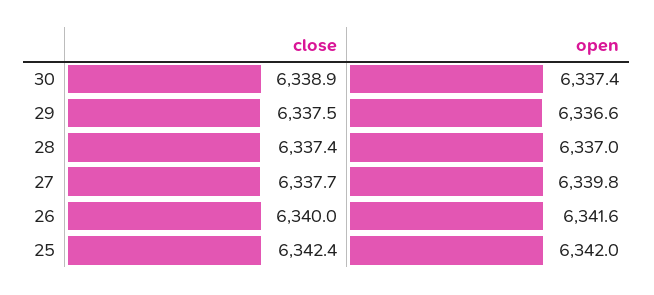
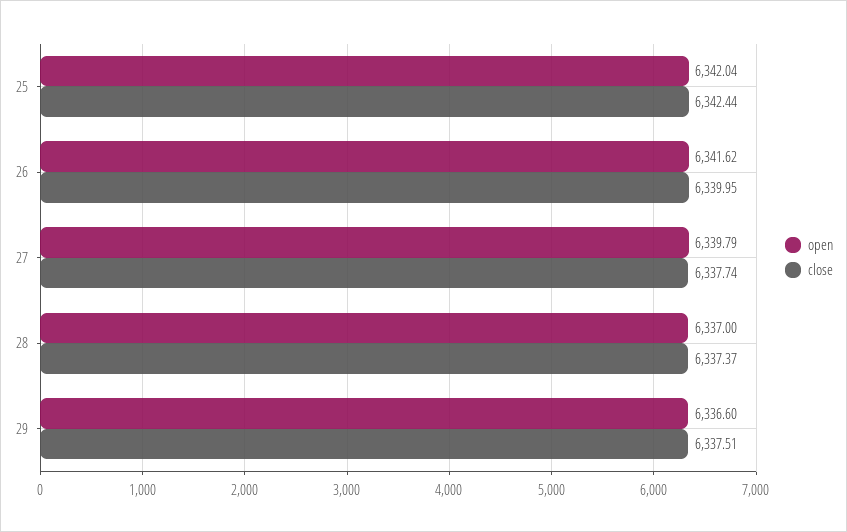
  {
    "close": {
-     "30": 6338.9,
      "29": 6337.51,
      "28": 6337.37,
      "27": 6337.74,
      "26": 6339.95,
      "25": 6342.44
    },
    "open": {
-     "30": 6337.4,
      "29": 6336.6,
      "28": 6337,
      "27": 6339.79,
      "26": 6341.62,
      "25": 6342.04
    }
  }

